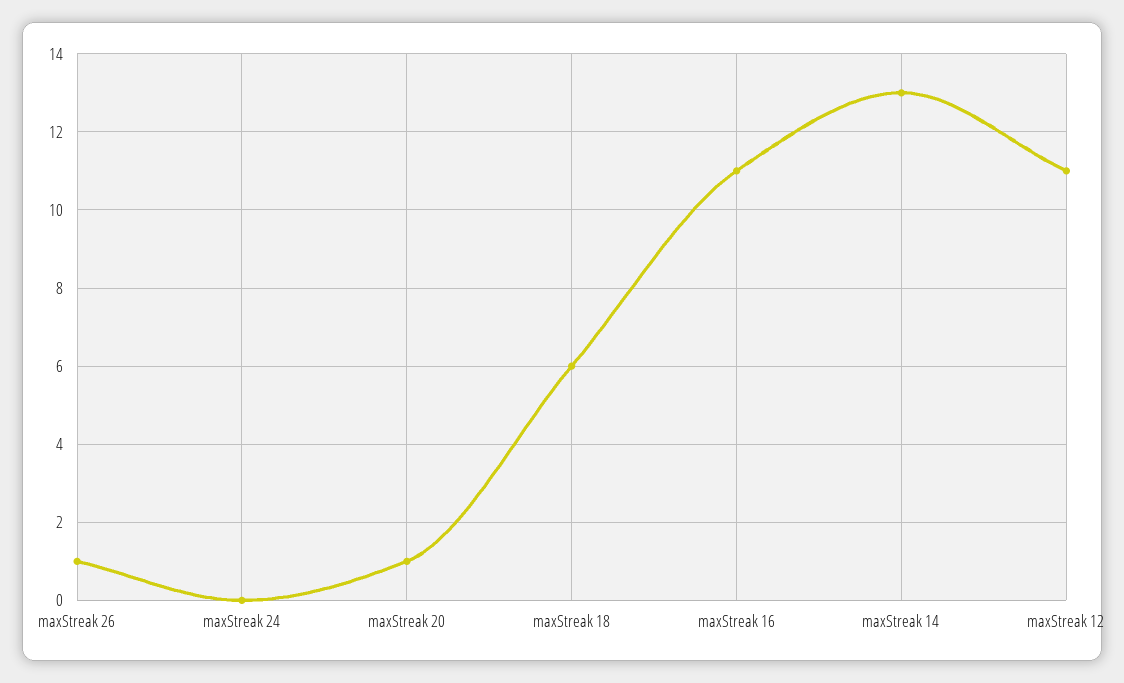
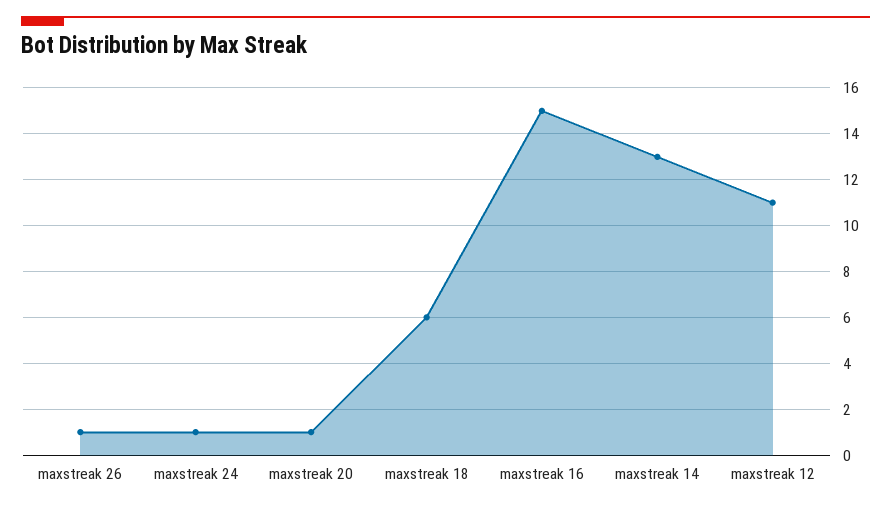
  {
    "maxStreak 26": 1,
-   "maxStreak 24": 0,
+   "maxStreak 24": 1,
    "maxStreak 20": 1,
    "maxStreak 18": 6,
-   "maxStreak 16": 11,
+   "maxStreak 16": 15,
    "maxStreak 14": 13,
    "maxStreak 12": 11
  }

